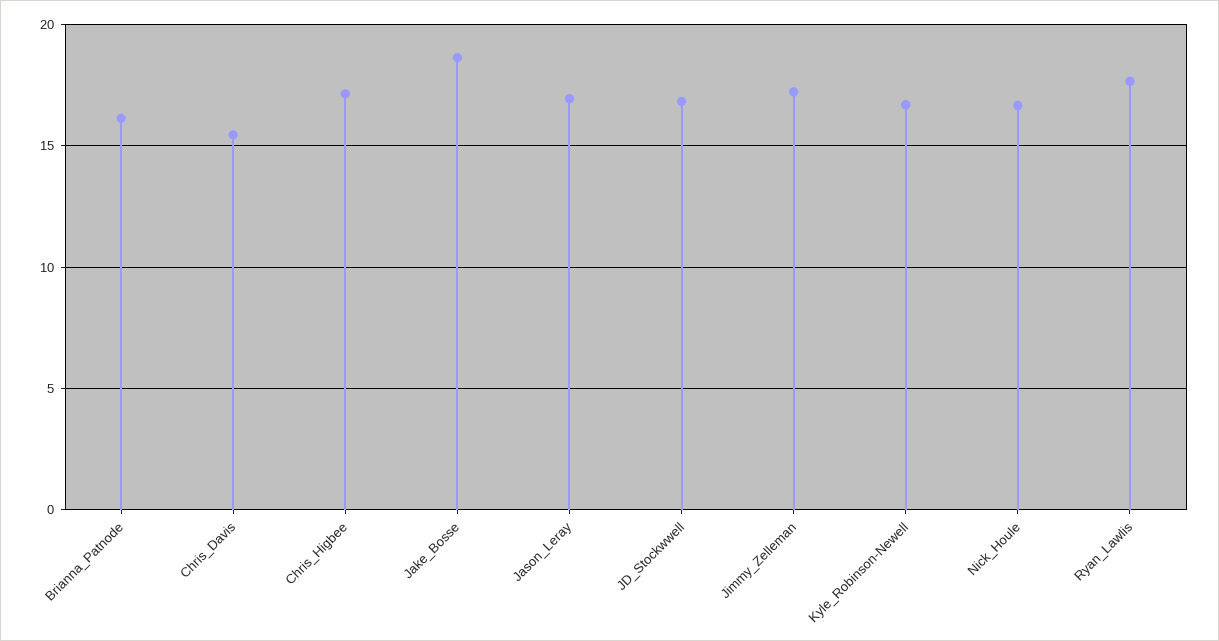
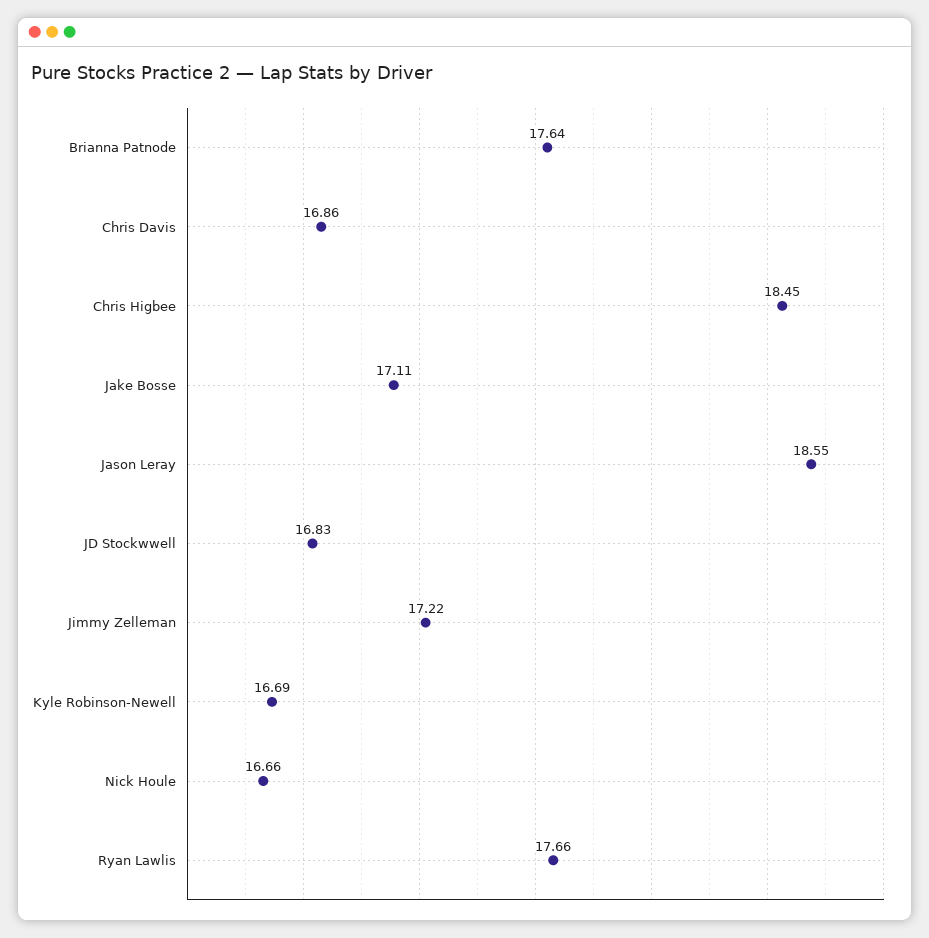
  {
-   "Brianna_Patnode": 16,
+   "Brianna_Patnode": 17.64,
-   "Chris_Davis": 15.5,
+   "Chris_Davis": 16.86,
-   "Chris_Higbee": 17,
+   "Chris_Higbee": 18.45,
-   "Jake_Bosse": 18.5,
+   "Jake_Bosse": 17.11,
-   "Jason_Leray": 17,
+   "Jason_Leray": 18.55,
    "JD_Stockwwell": 16.83,
    "Jimmy_Zelleman": 17.22,
    "Kyle_Robinson-Newell": 16.69,
    "Nick_Houle": 16.66,
    "Ryan_Lawlis": 17.66
  }

